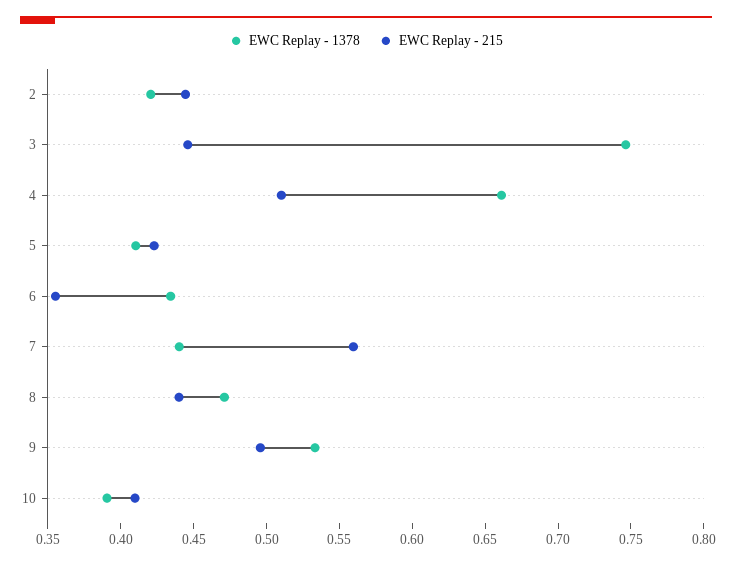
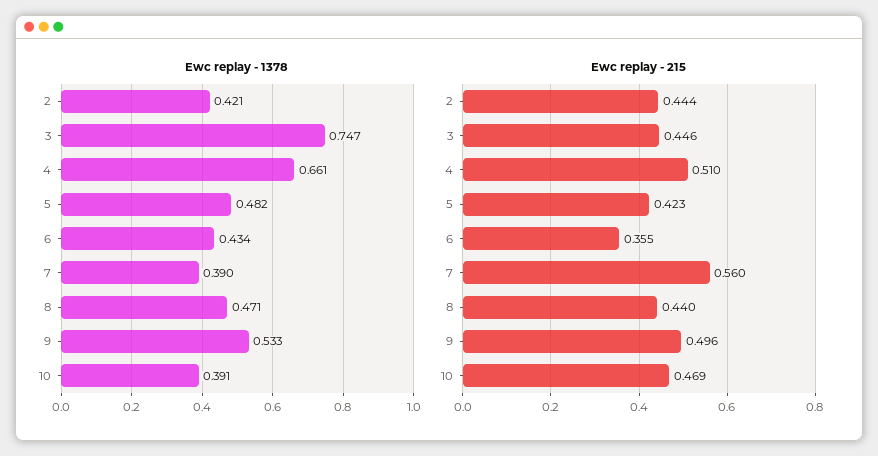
  {
    "EWC Replay - 1378": {
      "2": 0.421,
      "3": 0.747,
      "4": 0.661,
-     "5": 0.41,
+     "5": 0.482,
      "6": 0.434,
-     "7": 0.44,
+     "7": 0.39,
      "8": 0.471,
      "9": 0.533,
      "10": 0.391
    },
    "EWC Replay - 215": {
      "2": 0.444,
      "3": 0.446,
      "4": 0.51,
      "5": 0.423,
      "6": 0.355,
      "7": 0.56,
      "8": 0.44,
      "9": 0.496,
-     "10": 0.41
+     "10": 0.469
    }
  }

